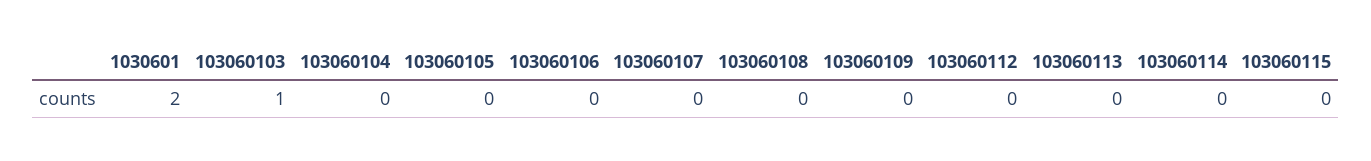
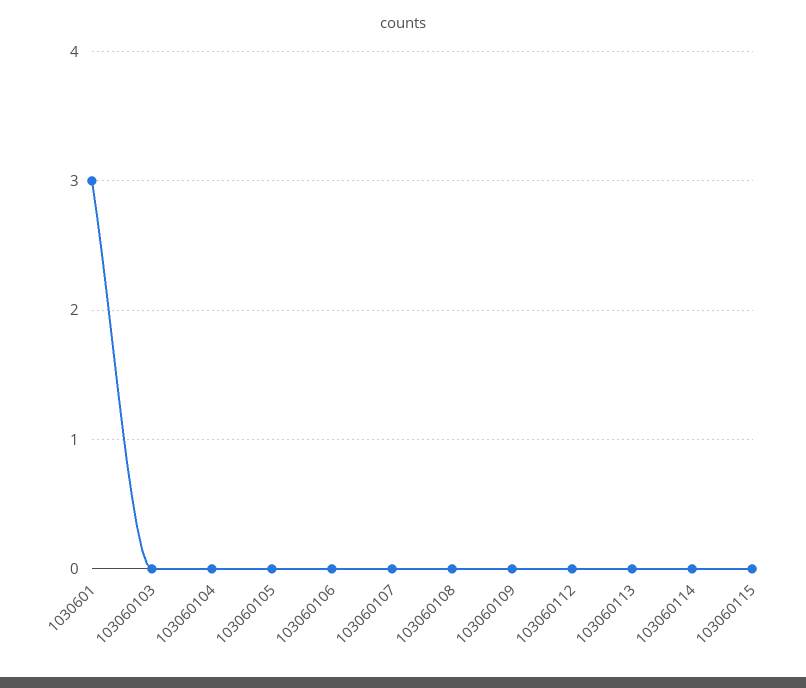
  {
-   "1030601": 2,
+   "1030601": 3,
-   "103060103": 1,
+   "103060103": 0,
    "103060104": 0,
    "103060105": 0,
    "103060106": 0,
    "103060107": 0,
    "103060108": 0,
    "103060109": 0,
    "103060112": 0,
    "103060113": 0,
    "103060114": 0,
    "103060115": 0
  }

